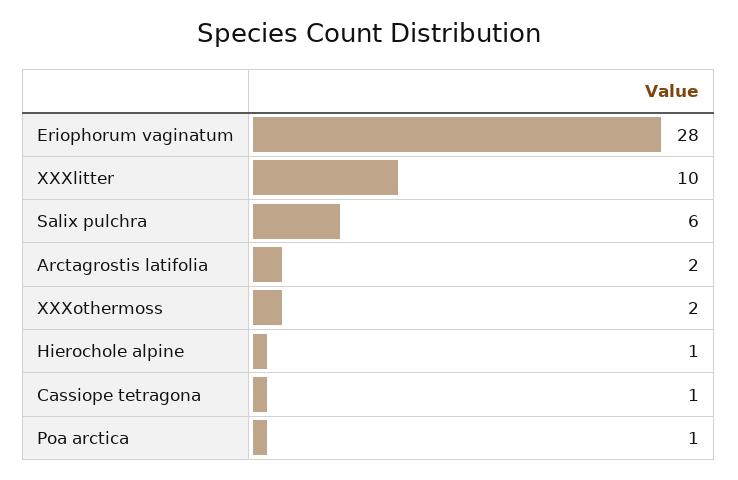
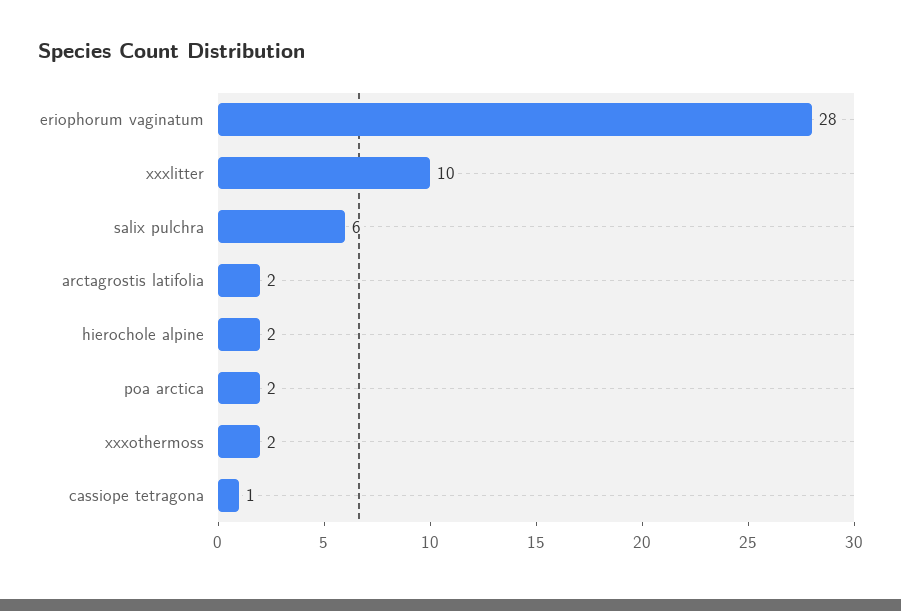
  {
    "Eriophorum vaginatum": 28,
    "XXXlitter": 10,
    "Salix pulchra": 6,
    "Arctagrostis latifolia": 2,
    "XXXothermoss": 2,
-   "Hierochole alpine": 1,
+   "Hierochole alpine": 2,
    "Cassiope tetragona": 1,
-   "Poa arctica": 1
+   "Poa arctica": 2
  }

